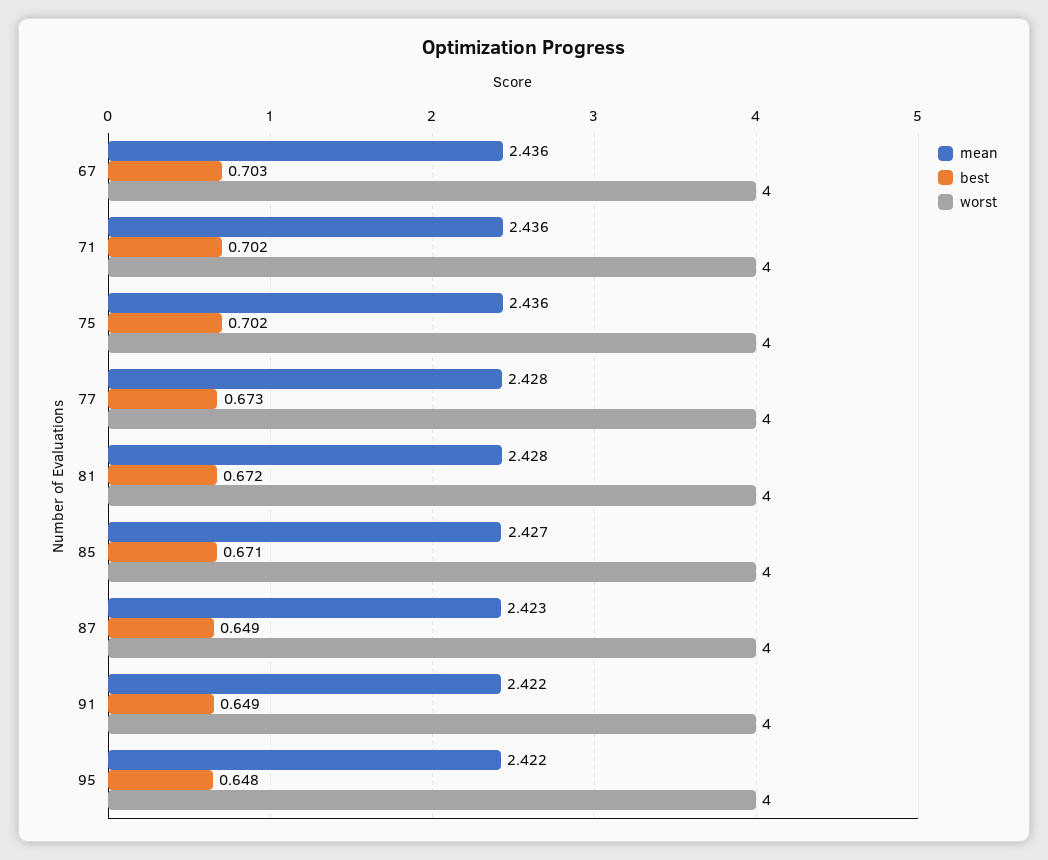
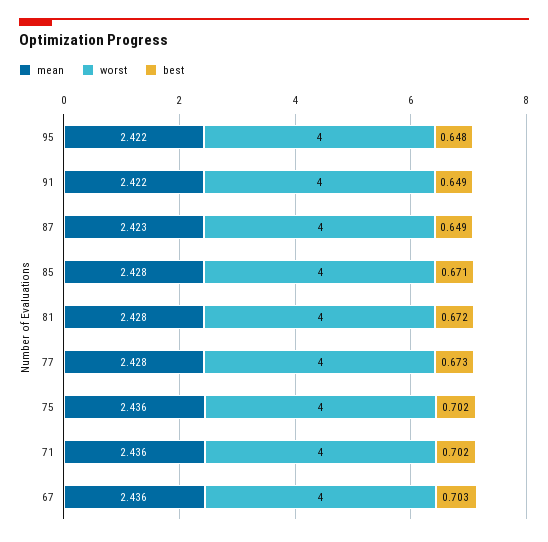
  {
    "mean": {
      "67": 2.436,
      "71": 2.436,
      "75": 2.436,
      "77": 2.428,
      "81": 2.428,
-     "85": 2.427,
+     "85": 2.428,
      "87": 2.423,
      "91": 2.422,
      "95": 2.422
    },
    "best": {
      "67": 0.703,
      "71": 0.702,
      "75": 0.702,
      "77": 0.673,
      "81": 0.672,
      "85": 0.671,
      "87": 0.649,
      "91": 0.649,
      "95": 0.648
    },
    "worst": {
      "67": 4,
      "71": 4,
      "75": 4,
      "77": 4,
      "81": 4,
      "85": 4,
      "87": 4,
      "91": 4,
      "95": 4
    }
  }

